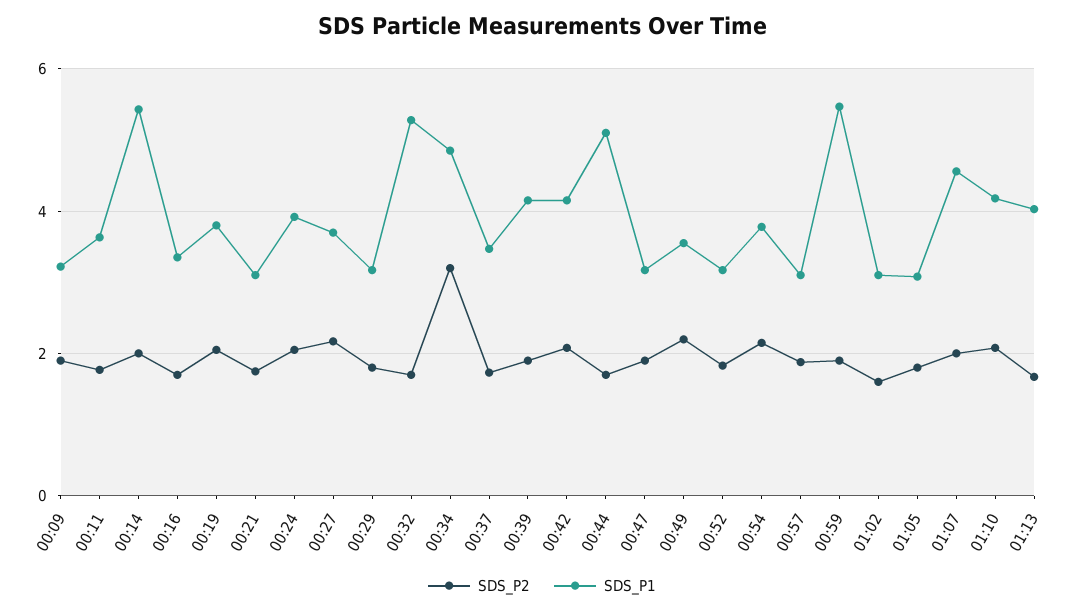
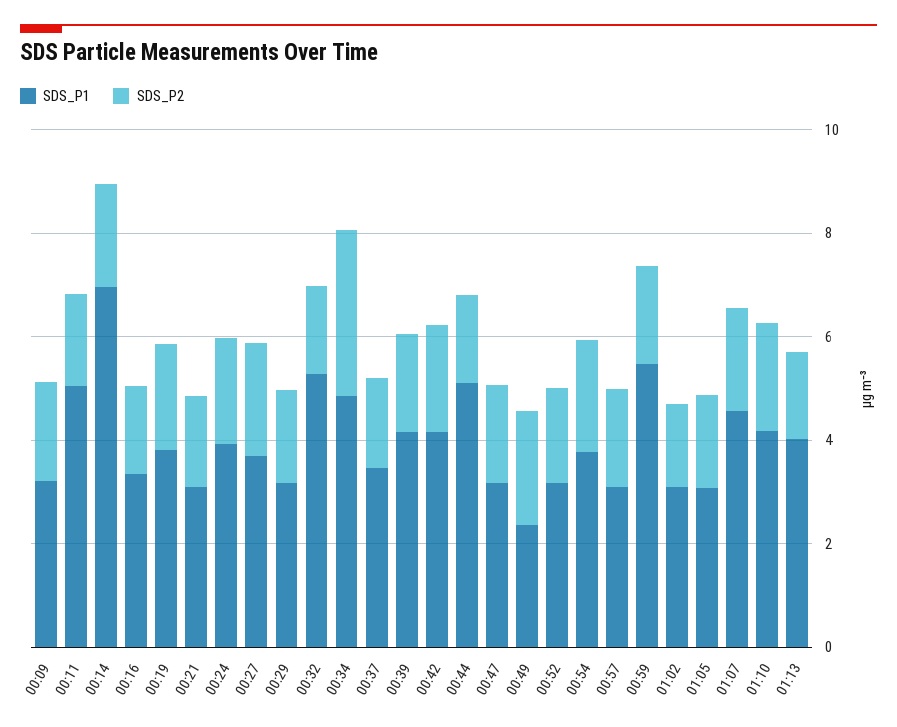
  {
    "SDS_P2": {
      "00:09": 2,
      "00:11": 1.8,
      "00:14": 2,
      "00:16": 1.8,
      "00:19": 2,
      "00:21": 1.8,
      "00:24": 2,
      "00:27": 2.2,
      "00:29": 1.8,
      "00:32": 1.8,
      "00:34": 3.2,
      "00:37": 1.8,
      "00:39": 2,
      "00:42": 2,
      "00:44": 1.8,
      "00:47": 2,
      "00:49": 2.2,
      "00:52": 1.8,
      "00:54": 2.2,
      "00:57": 1.8,
      "00:59": 2,
      "01:02": 1.6,
      "01:05": 1.8,
      "01:07": 2,
      "01:10": 2,
      "01:13": 1.6
    },
    "SDS_P1": {
      "00:09": 3.2,
-     "00:11": 3.6,
+     "00:11": 5,
-     "00:14": 5.4,
+     "00:14": 7,
      "00:16": 3.4,
      "00:19": 3.8,
      "00:21": 3.2,
      "00:24": 4,
      "00:27": 3.8,
      "00:29": 3.2,
      "00:32": 5.2,
      "00:34": 4.8,
      "00:37": 3.4,
      "00:39": 4.2,
      "00:42": 4.2,
      "00:44": 5.2,
      "00:47": 3.2,
-     "00:49": 3.6,
+     "00:49": 2.5,
      "00:52": 3.2,
      "00:54": 3.8,
      "00:57": 3.2,
      "00:59": 5.4,
      "01:02": 3.2,
      "01:05": 3,
      "01:07": 4.6,
      "01:10": 4.2,
      "01:13": 4
    }
  }

